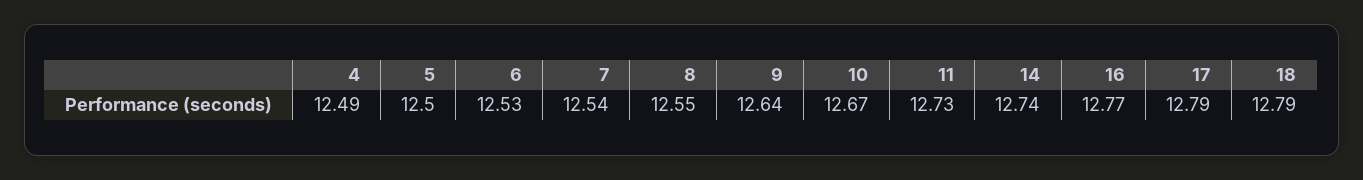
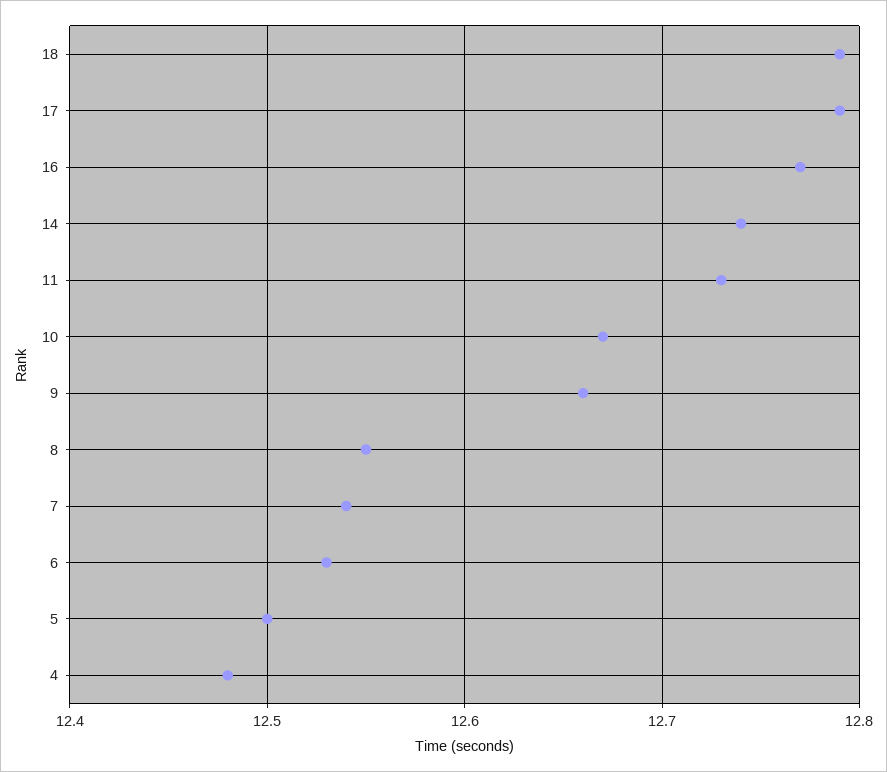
  {
-   "4": 12.49,
+   "4": 12.48,
    "5": 12.5,
    "6": 12.53,
    "7": 12.54,
    "8": 12.55,
-   "9": 12.64,
+   "9": 12.66,
    "10": 12.67,
    "11": 12.73,
    "14": 12.74,
    "16": 12.77,
    "17": 12.79,
    "18": 12.79
  }

